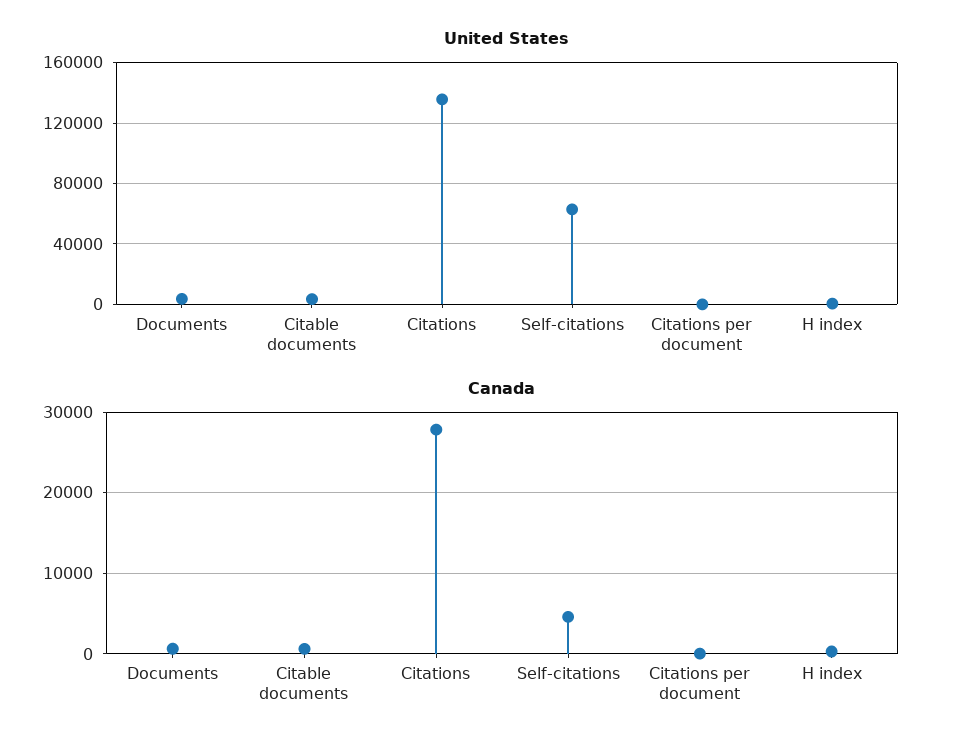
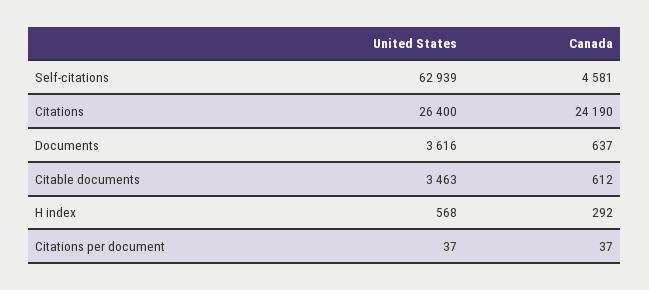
  {
    "United States": {
      "Documents": 3616,
      "Citable documents": 3463,
-     "Citations": 135000,
+     "Citations": 26400,
      "Self-citations": 62939,
      "Citations per document": 37,
      "H index": 568
    },
    "Canada": {
      "Documents": 637,
      "Citable documents": 612,
-     "Citations": 28000,
+     "Citations": 24190,
      "Self-citations": 4581,
      "Citations per document": 37,
      "H index": 292
    }
  }

